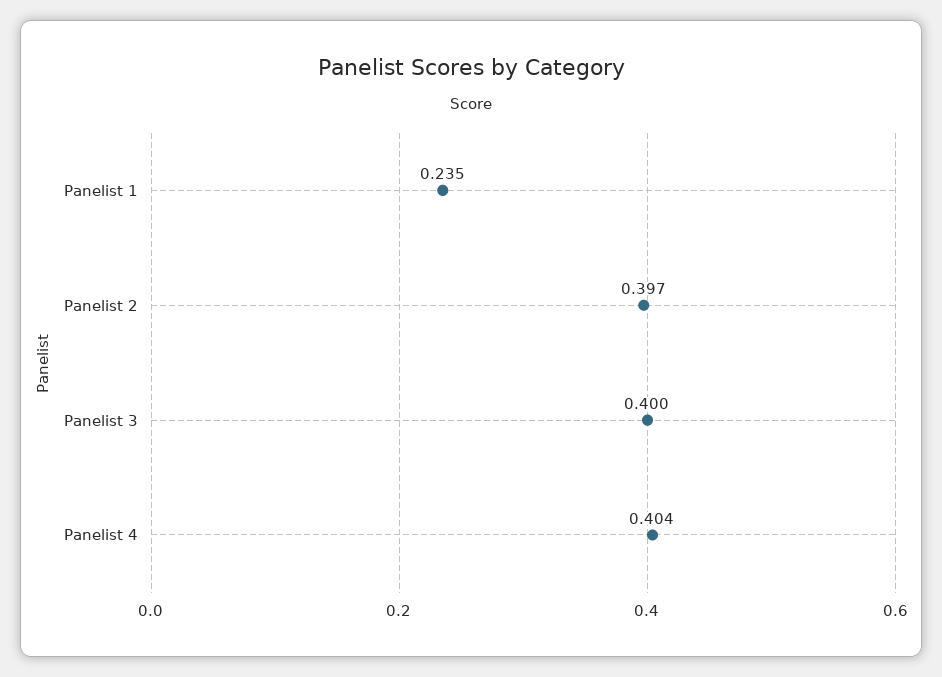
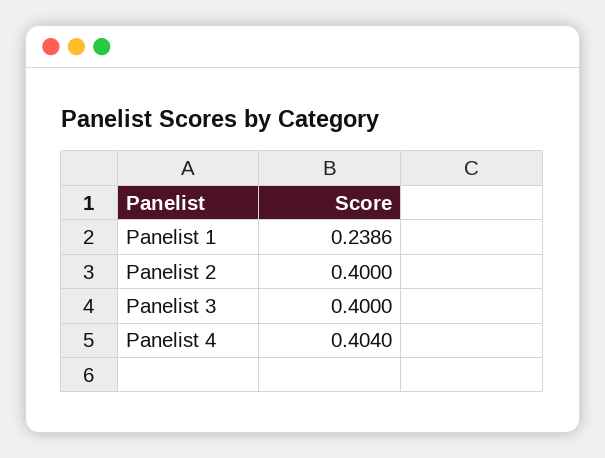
  {
-   "Panelist 1": 0.235,
+   "Panelist 1": 0.2386,
-   "Panelist 2": 0.397,
+   "Panelist 2": 0.4,
    "Panelist 3": 0.4,
    "Panelist 4": 0.404
  }

